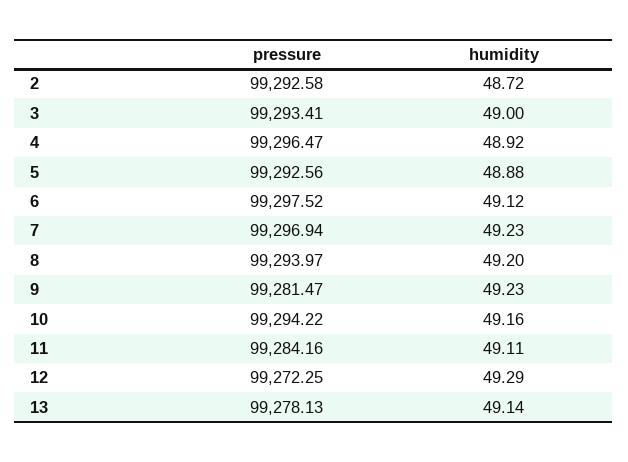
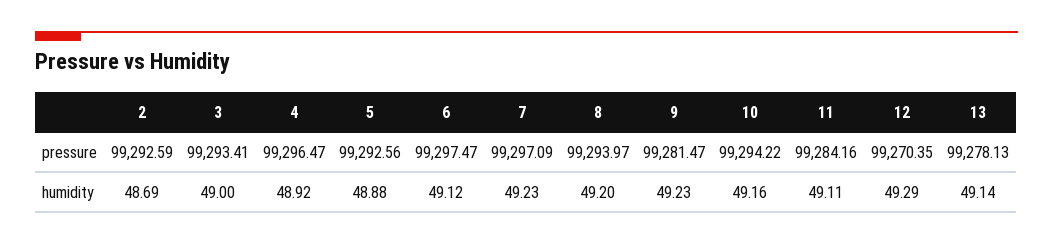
  {
    "pressure": {
-     "2": 99292.58,
+     "2": 99292.59,
      "3": 99293.41,
      "4": 99296.47,
      "5": 99292.56,
-     "6": 99297.52,
+     "6": 99297.47,
-     "7": 99296.94,
+     "7": 99297.09,
      "8": 99293.97,
      "9": 99281.47,
      "10": 99294.22,
      "11": 99284.16,
-     "12": 99272.25,
+     "12": 99270.35,
      "13": 99278.13
    },
    "humidity": {
-     "2": 48.72,
+     "2": 48.69,
      "3": 49,
      "4": 48.92,
      "5": 48.88,
      "6": 49.12,
      "7": 49.23,
      "8": 49.2,
      "9": 49.23,
      "10": 49.16,
      "11": 49.11,
      "12": 49.29,
      "13": 49.14
    }
  }

